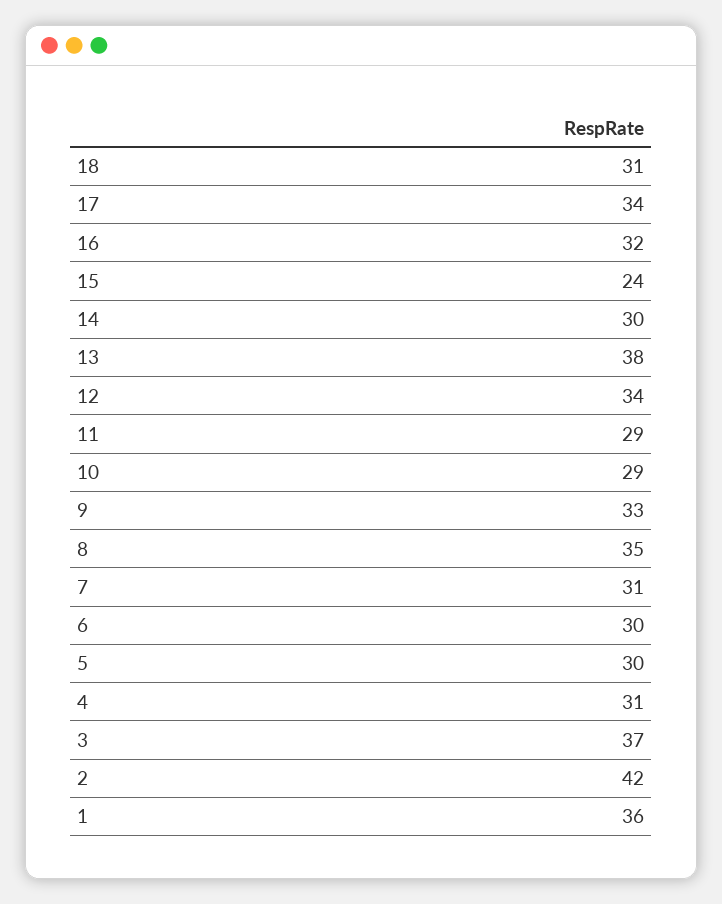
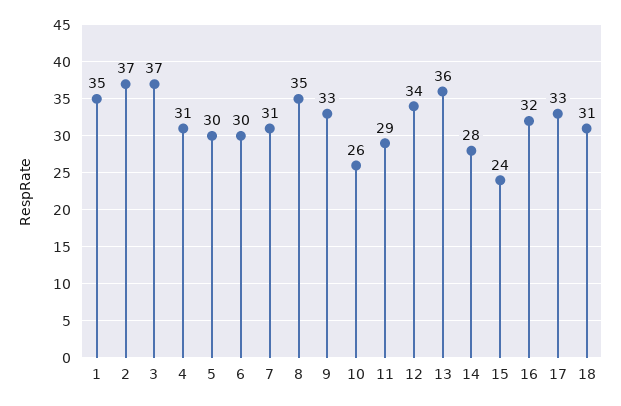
  {
    "18": 31,
-   "17": 34,
+   "17": 33,
    "16": 32,
    "15": 24,
-   "14": 30,
+   "14": 28,
-   "13": 38,
+   "13": 36,
    "12": 34,
    "11": 29,
-   "10": 29,
+   "10": 26,
    "9": 33,
    "8": 35,
    "7": 31,
    "6": 30,
    "5": 30,
    "4": 31,
    "3": 37,
-   "2": 42,
+   "2": 37,
-   "1": 36
+   "1": 35
  }

